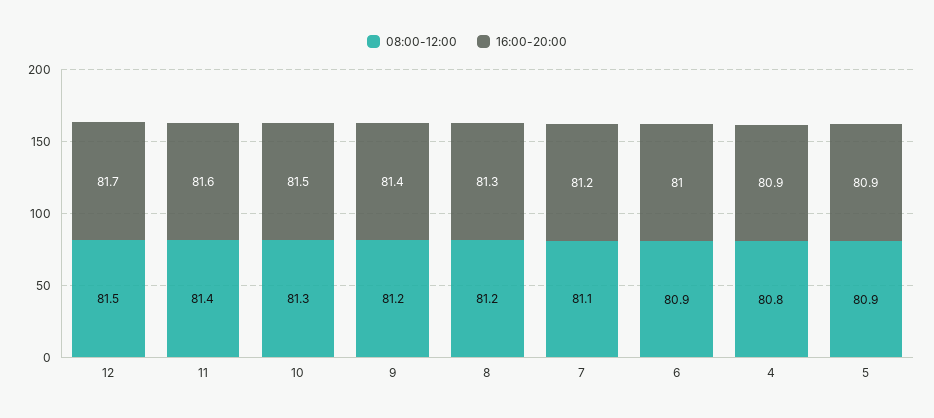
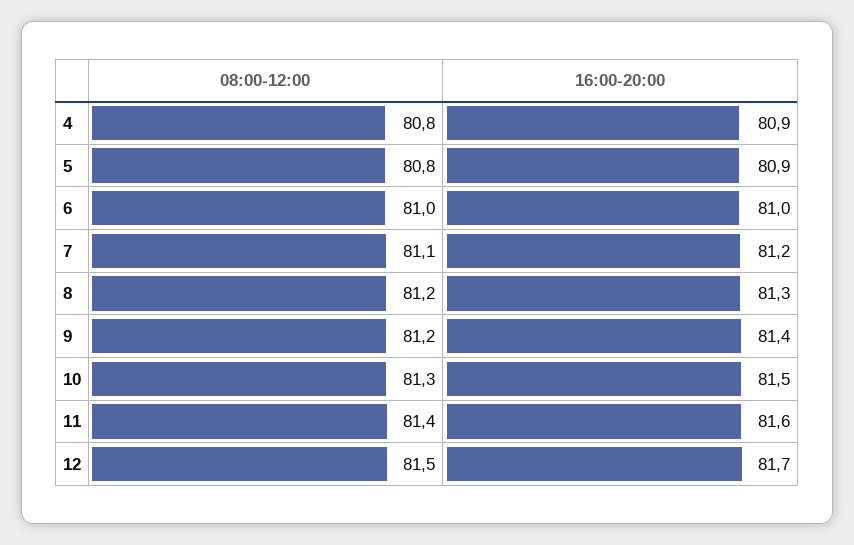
  {
    "08:00-12:00": {
      "12": 81.5,
      "11": 81.4,
      "10": 81.3,
      "9": 81.2,
      "8": 81.2,
      "7": 81.1,
-     "6": 80.9,
+     "6": 81,
      "4": 80.8,
-     "5": 80.9
+     "5": 80.8
    },
    "16:00-20:00": {
      "12": 81.7,
      "11": 81.6,
      "10": 81.5,
      "9": 81.4,
      "8": 81.3,
      "7": 81.2,
      "6": 81,
      "4": 80.9,
      "5": 80.9
    }
  }

